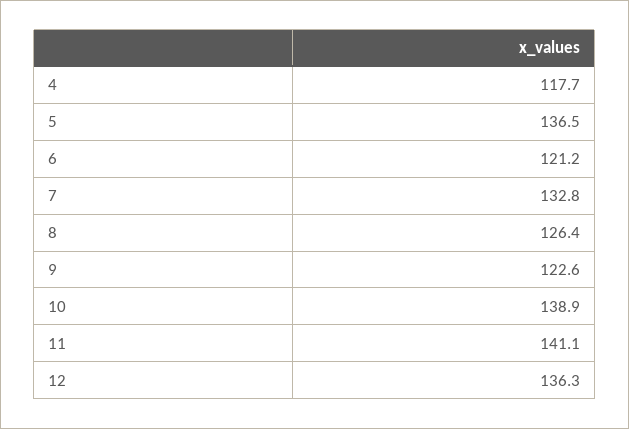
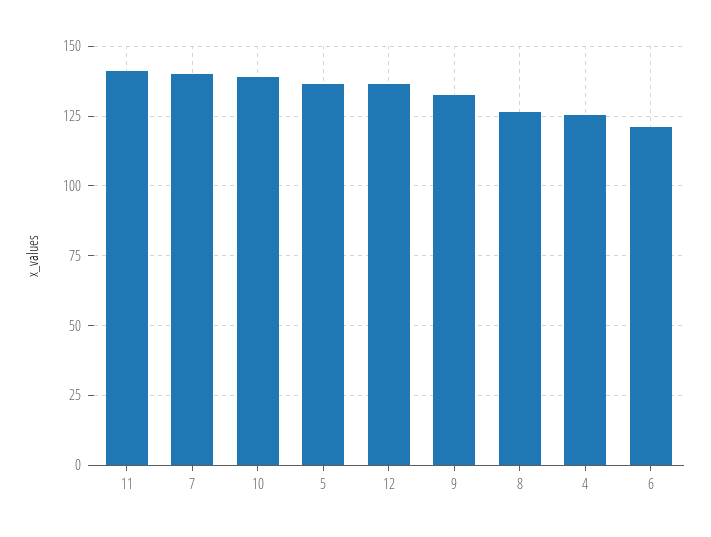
  {
-   "4": 117.7,
+   "4": 125,
    "5": 136.5,
    "6": 121.2,
-   "7": 132.8,
+   "7": 140,
    "8": 126.4,
-   "9": 122.6,
+   "9": 132.5,
    "10": 138.9,
    "11": 141.1,
    "12": 136.3
  }

